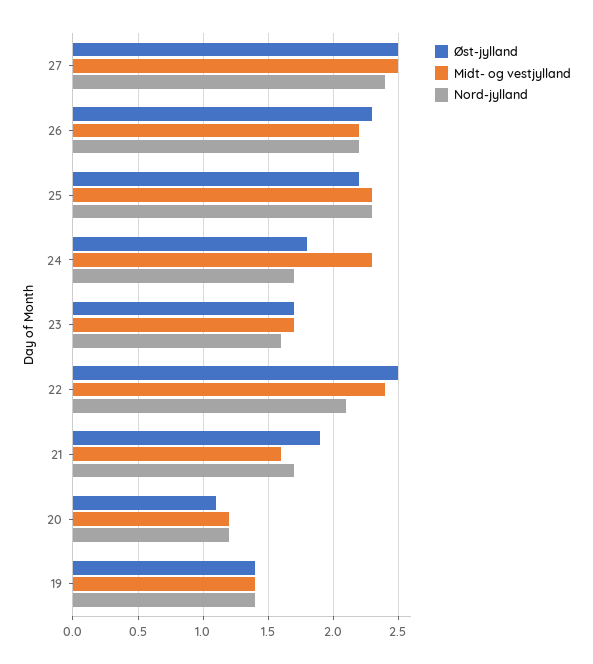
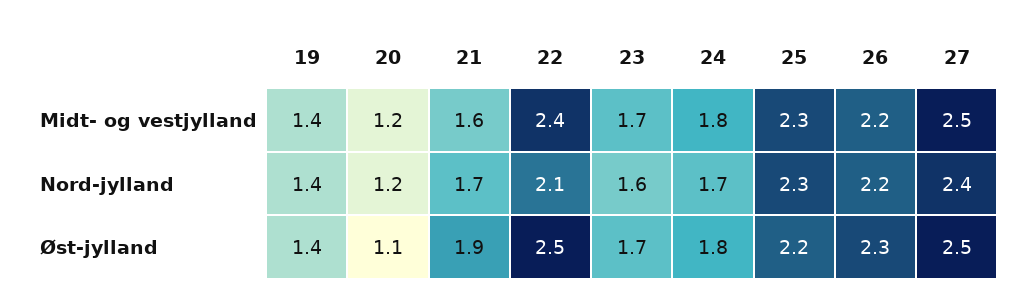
  {
    "Øst-jylland": {
      "27": 2.5,
      "26": 2.3,
      "25": 2.2,
      "24": 1.8,
      "23": 1.7,
      "22": 2.5,
      "21": 1.9,
      "20": 1.1,
      "19": 1.4
    },
    "Midt- og vestjylland": {
      "27": 2.5,
      "26": 2.2,
      "25": 2.3,
-     "24": 2.3,
+     "24": 1.8,
      "23": 1.7,
      "22": 2.4,
      "21": 1.6,
      "20": 1.2,
      "19": 1.4
    },
    "Nord-jylland": {
      "27": 2.4,
      "26": 2.2,
      "25": 2.3,
      "24": 1.7,
      "23": 1.6,
      "22": 2.1,
      "21": 1.7,
      "20": 1.2,
      "19": 1.4
    }
  }

